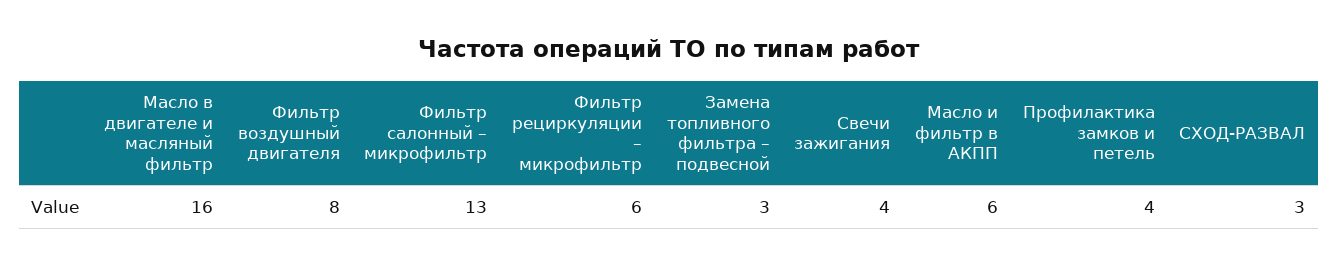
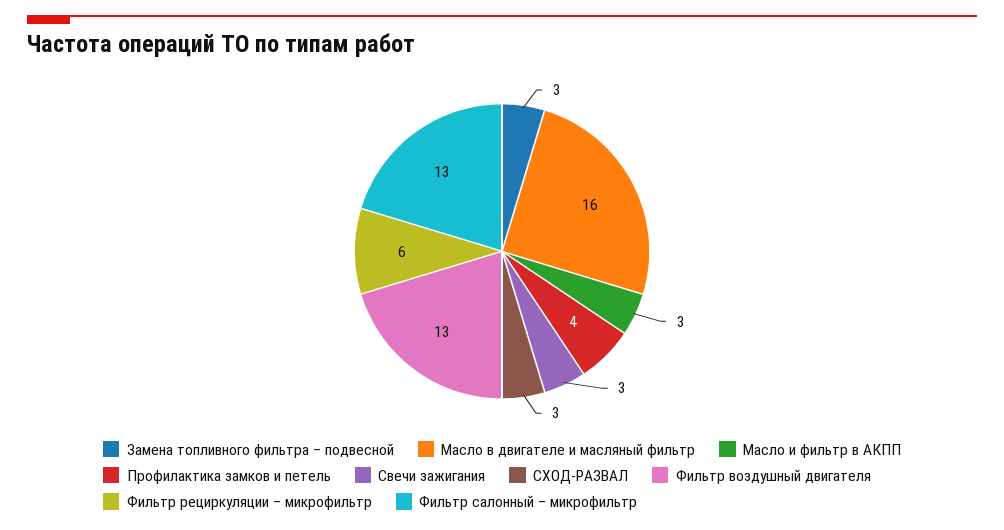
  {
    "Масло в двигателе и масляный фильтр": 16,
-   "Фильтр воздушный двигателя": 8,
+   "Фильтр воздушный двигателя": 13,
    "Фильтр салонный – микрофильтр": 13,
    "Фильтр рециркуляции – микрофильтр": 6,
    "Замена топливного фильтра – подвесной": 3,
-   "Свечи зажигания": 4,
+   "Свечи зажигания": 3,
-   "Масло и фильтр в АКПП": 6,
+   "Масло и фильтр в АКПП": 3,
    "Профилактика замков и петель": 4,
    "СХОД-РАЗВАЛ": 3
  }

